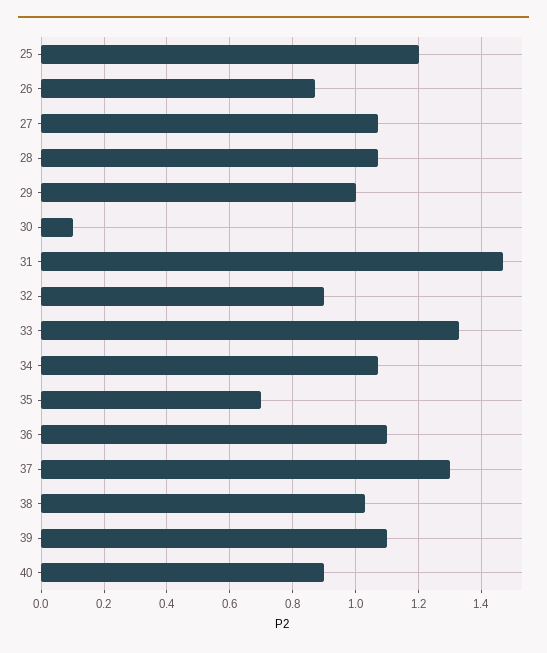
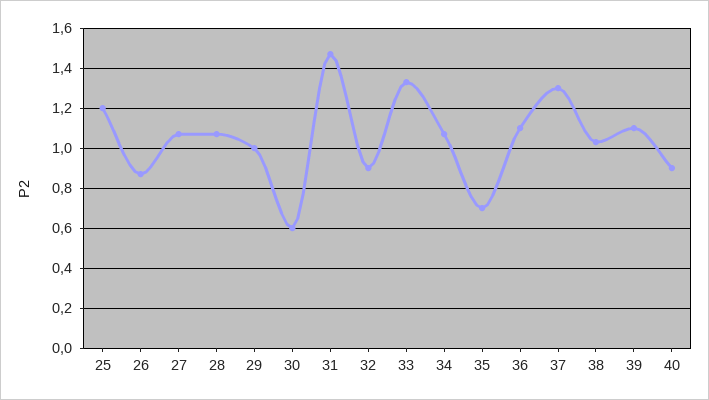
  {
    "25": 1.2,
    "26": 0.85,
    "27": 1.05,
    "28": 1.05,
    "29": 1,
-   "30": 0.1,
+   "30": 0.6,
    "31": 1.45,
    "32": 0.9,
    "33": 1.35,
    "34": 1.05,
    "35": 0.7,
    "36": 1.1,
    "37": 1.3,
    "38": 1.05,
    "39": 1.1,
    "40": 0.9
  }

